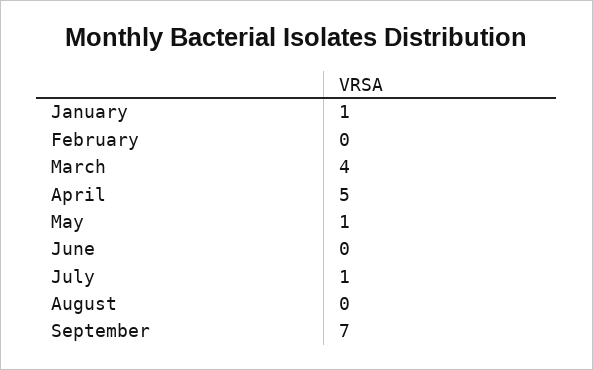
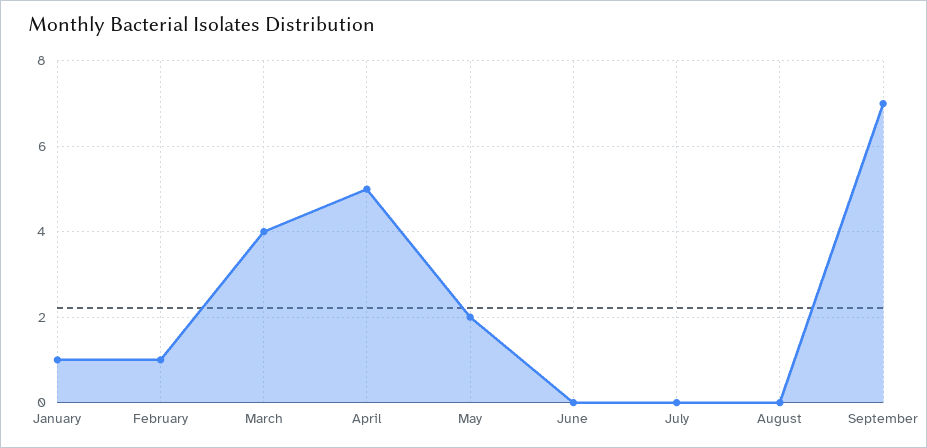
  {
    "January": 1,
-   "February": 0,
+   "February": 1,
    "March": 4,
    "April": 5,
-   "May": 1,
+   "May": 2,
    "June": 0,
-   "July": 1,
+   "July": 0,
    "August": 0,
    "September": 7
  }

